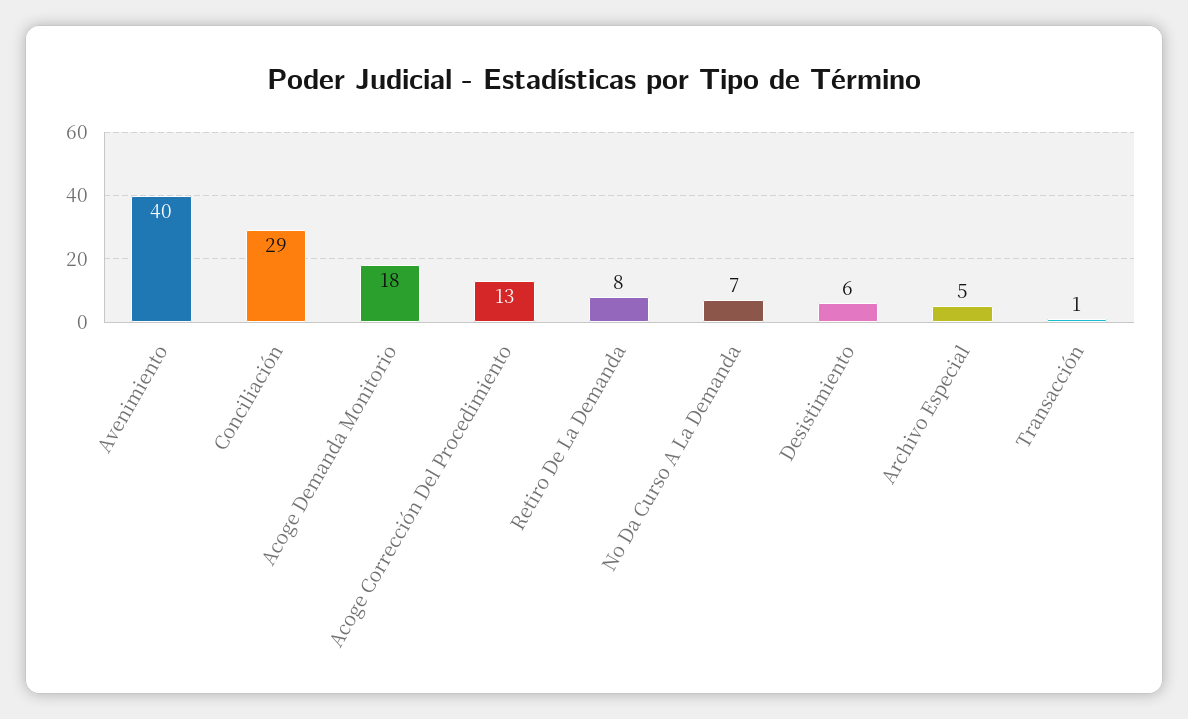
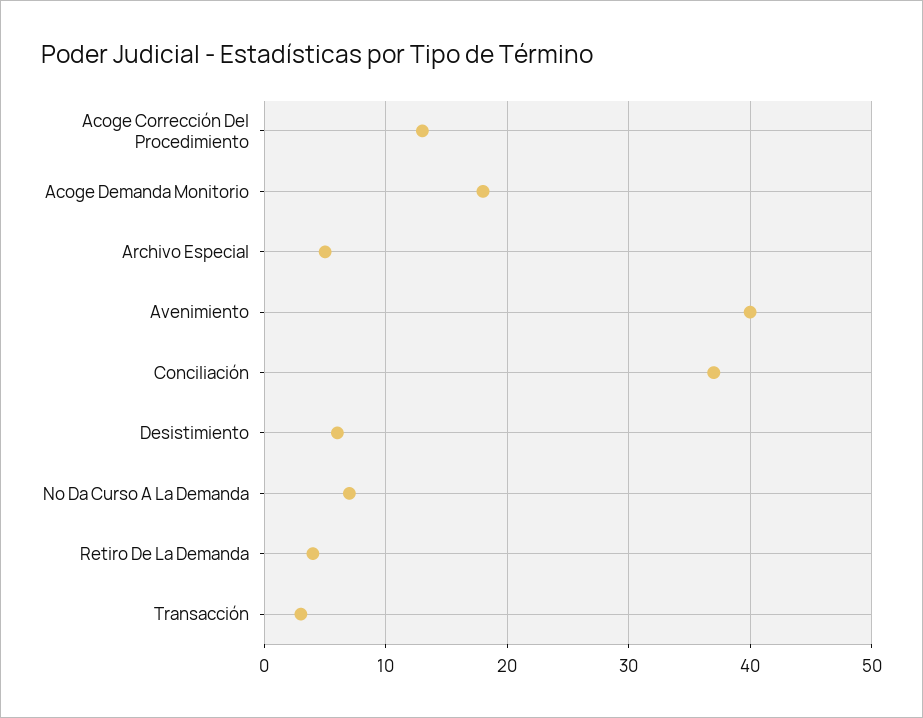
  {
    "Avenimiento": 40,
-   "Conciliación": 29,
+   "Conciliación": 37,
    "Acoge Demanda Monitorio": 18,
    "Acoge Corrección Del Procedimiento": 13,
-   "Retiro De La Demanda": 8,
+   "Retiro De La Demanda": 4,
    "No Da Curso A La Demanda": 7,
    "Desistimiento": 6,
    "Archivo Especial": 5,
-   "Transacción": 1
+   "Transacción": 3
  }

